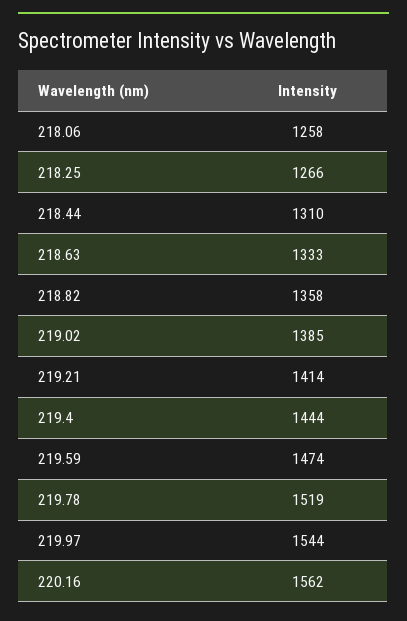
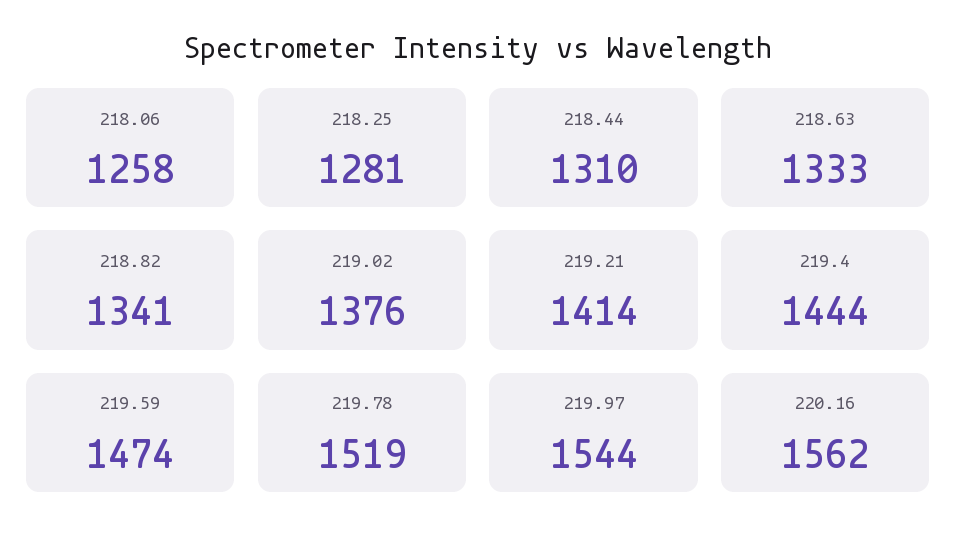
  {
    "218.06": 1258,
-   "218.25": 1266,
+   "218.25": 1281,
    "218.44": 1310,
    "218.63": 1333,
-   "218.82": 1358,
+   "218.82": 1341,
-   "219.02": 1385,
+   "219.02": 1376,
    "219.21": 1414,
    "219.4": 1444,
    "219.59": 1474,
    "219.78": 1519,
    "219.97": 1544,
    "220.16": 1562
  }

